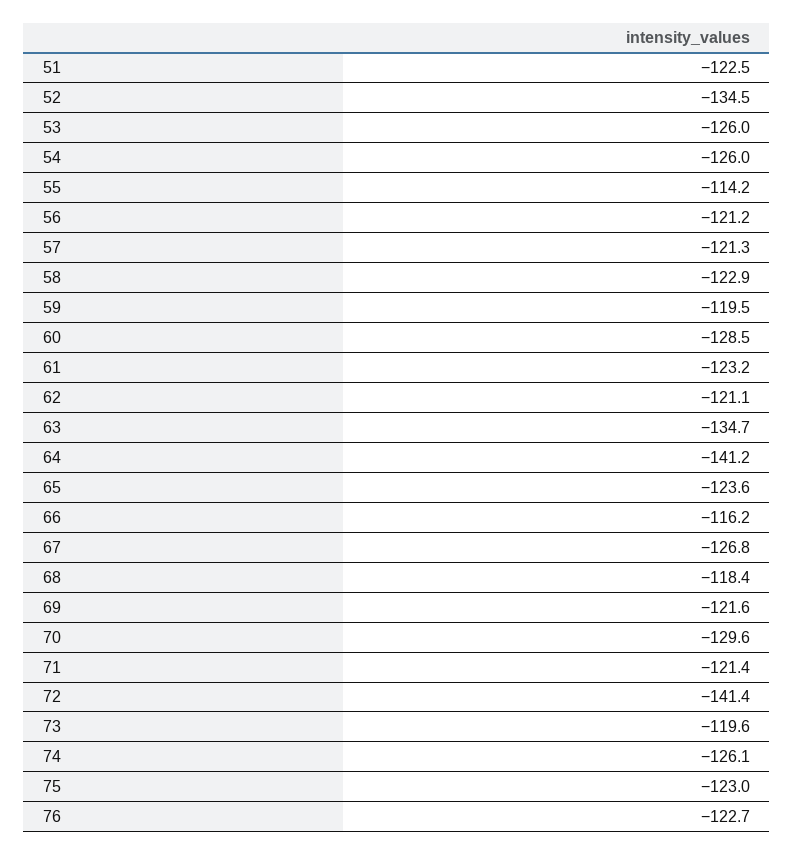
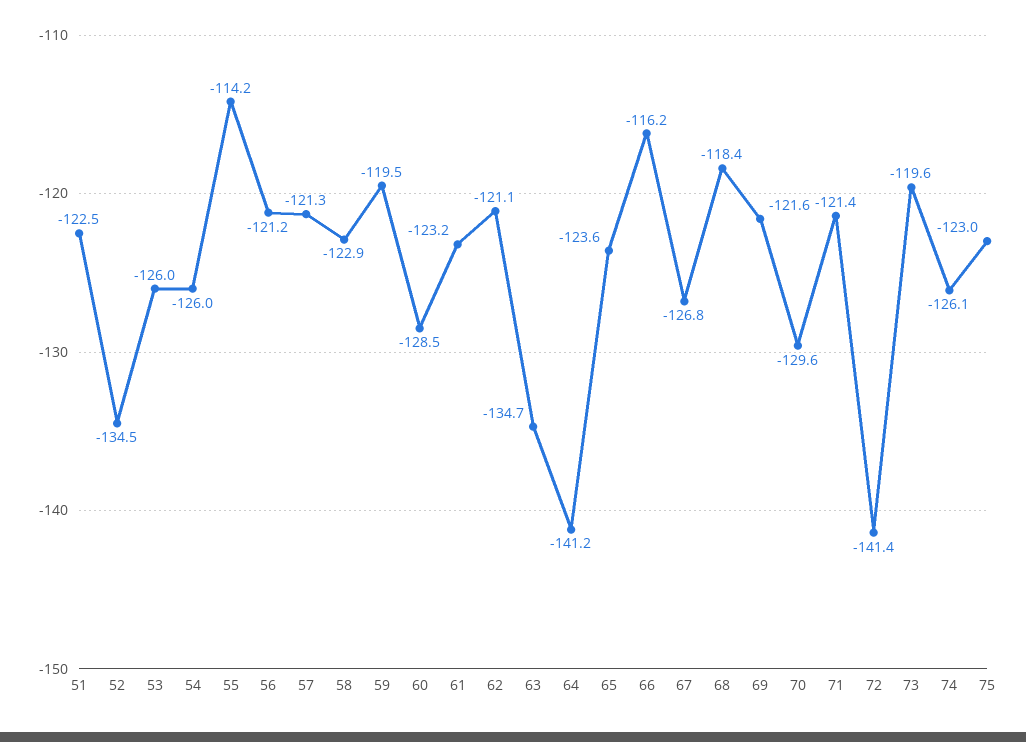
  {
    "51": -122.5,
    "52": -134.5,
    "53": -126,
    "54": -126,
    "55": -114.2,
    "56": -121.2,
    "57": -121.3,
    "58": -122.9,
    "59": -119.5,
    "60": -128.5,
    "61": -123.2,
    "62": -121.1,
    "63": -134.7,
    "64": -141.2,
    "65": -123.6,
    "66": -116.2,
    "67": -126.8,
    "68": -118.4,
    "69": -121.6,
    "70": -129.6,
    "71": -121.4,
    "72": -141.4,
    "73": -119.6,
    "74": -126.1,
-   "75": -123,
+   "75": -123
-   "76": -122.7
  }

